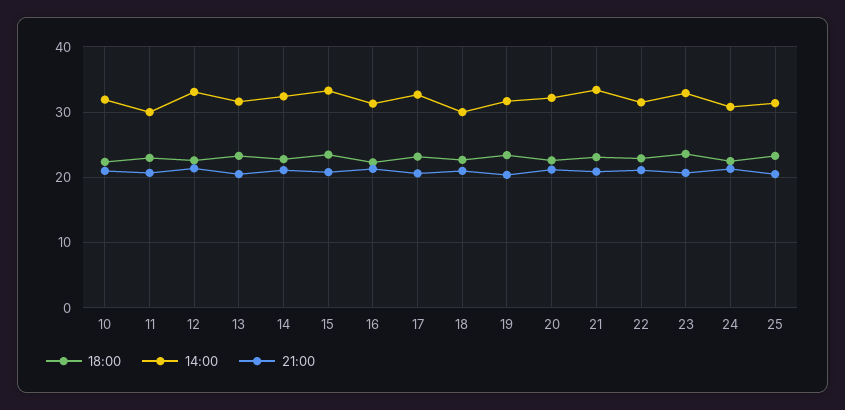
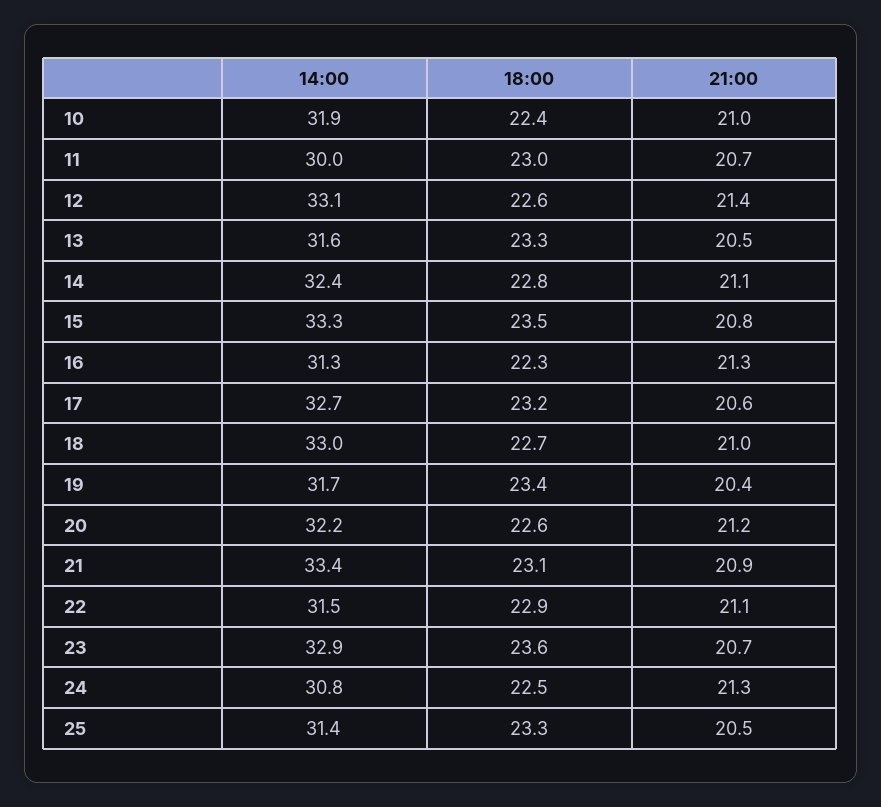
  {
    "18:00": {
      "10": 22.4,
      "11": 23,
      "12": 22.6,
      "13": 23.3,
      "14": 22.8,
      "15": 23.5,
      "16": 22.3,
      "17": 23.2,
      "18": 22.7,
      "19": 23.4,
      "20": 22.6,
      "21": 23.1,
      "22": 22.9,
      "23": 23.6,
      "24": 22.5,
      "25": 23.3
    },
    "14:00": {
      "10": 31.9,
      "11": 30,
      "12": 33.1,
      "13": 31.6,
      "14": 32.4,
      "15": 33.3,
      "16": 31.3,
      "17": 32.7,
-     "18": 30,
+     "18": 33,
      "19": 31.7,
      "20": 32.2,
      "21": 33.4,
      "22": 31.5,
      "23": 32.9,
      "24": 30.8,
      "25": 31.4
    },
    "21:00": {
      "10": 21,
      "11": 20.7,
      "12": 21.4,
      "13": 20.5,
      "14": 21.1,
      "15": 20.8,
      "16": 21.3,
      "17": 20.6,
      "18": 21,
      "19": 20.4,
      "20": 21.2,
      "21": 20.9,
      "22": 21.1,
      "23": 20.7,
      "24": 21.3,
      "25": 20.5
    }
  }

